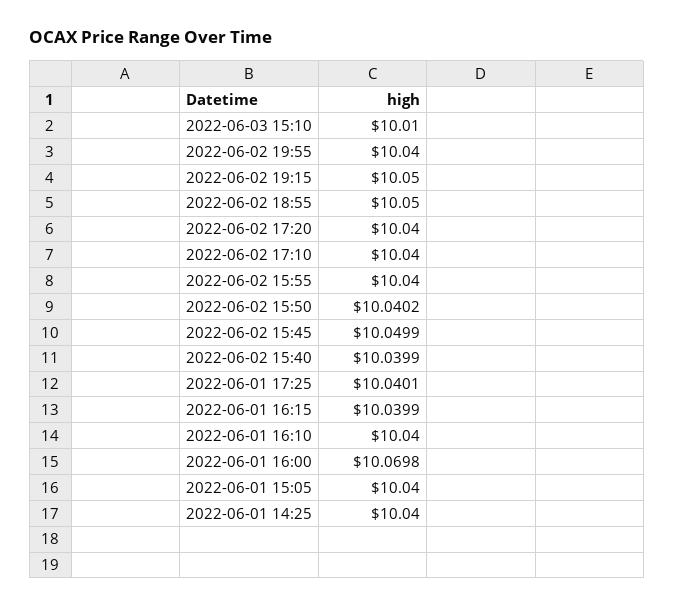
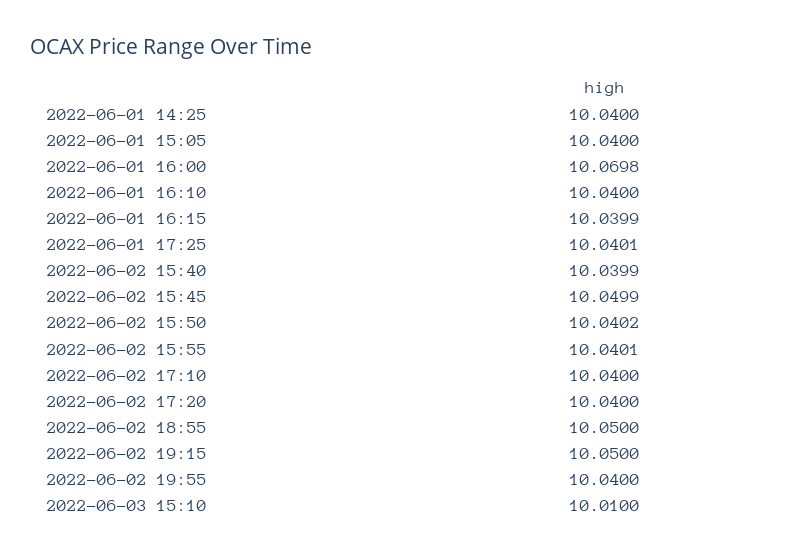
  {
    "2022-06-03 15:10": 10.01,
    "2022-06-02 19:55": 10.04,
    "2022-06-02 19:15": 10.05,
    "2022-06-02 18:55": 10.05,
    "2022-06-02 17:20": 10.04,
    "2022-06-02 17:10": 10.04,
-   "2022-06-02 15:55": 10.04,
+   "2022-06-02 15:55": 10.0401,
    "2022-06-02 15:50": 10.0402,
    "2022-06-02 15:45": 10.0499,
    "2022-06-02 15:40": 10.0399,
    "2022-06-01 17:25": 10.0401,
    "2022-06-01 16:15": 10.0399,
    "2022-06-01 16:10": 10.04,
    "2022-06-01 16:00": 10.0698,
    "2022-06-01 15:05": 10.04,
    "2022-06-01 14:25": 10.04
  }

